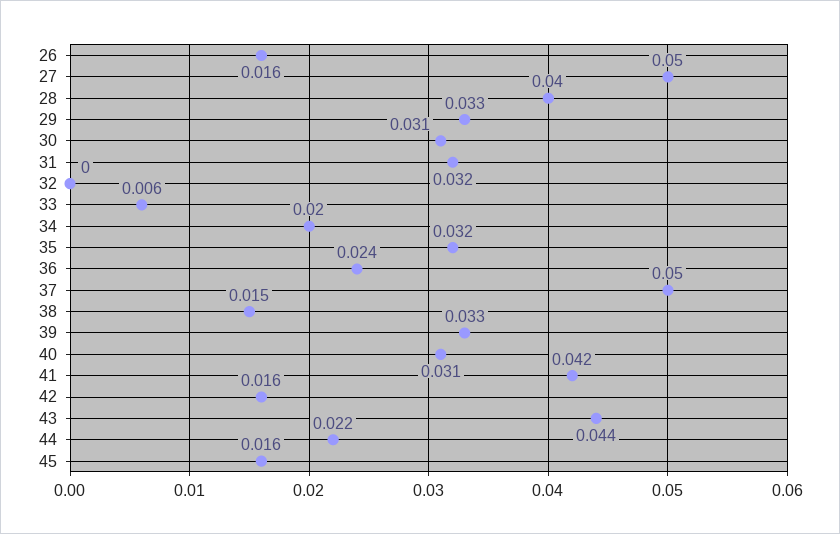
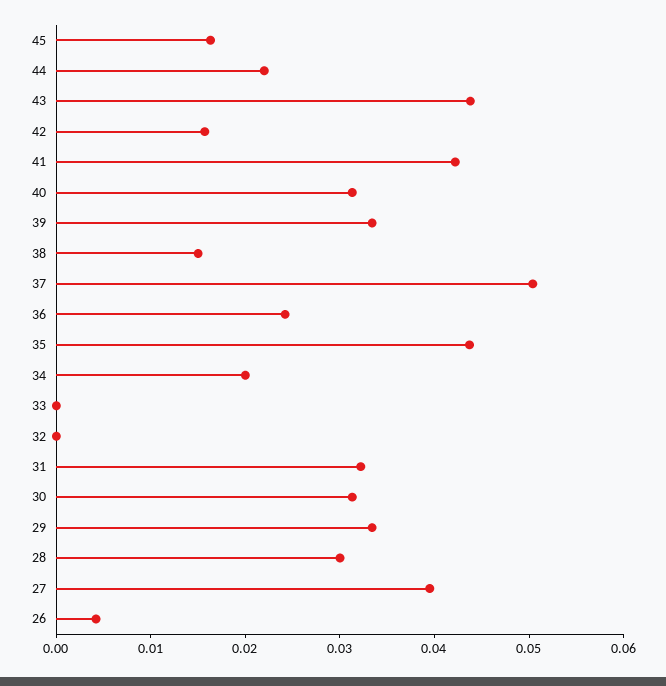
  {
-   "26": 0.016,
+   "26": 0.004,
-   "27": 0.05,
+   "27": 0.04,
-   "28": 0.04,
+   "28": 0.03,
    "29": 0.033,
    "30": 0.031,
    "31": 0.032,
    "32": 0,
-   "33": 0.006,
+   "33": 0,
    "34": 0.02,
-   "35": 0.032,
+   "35": 0.044,
    "36": 0.024,
    "37": 0.05,
    "38": 0.015,
    "39": 0.033,
    "40": 0.031,
    "41": 0.042,
    "42": 0.016,
    "43": 0.044,
    "44": 0.022,
    "45": 0.016
  }

